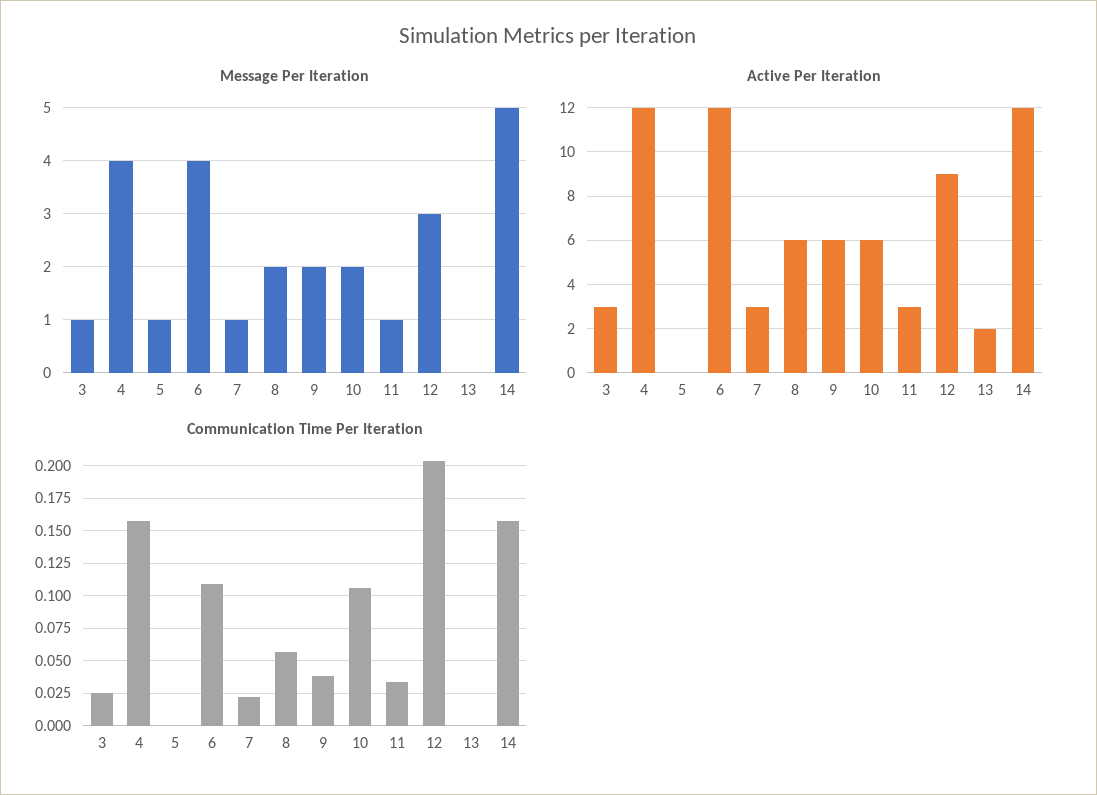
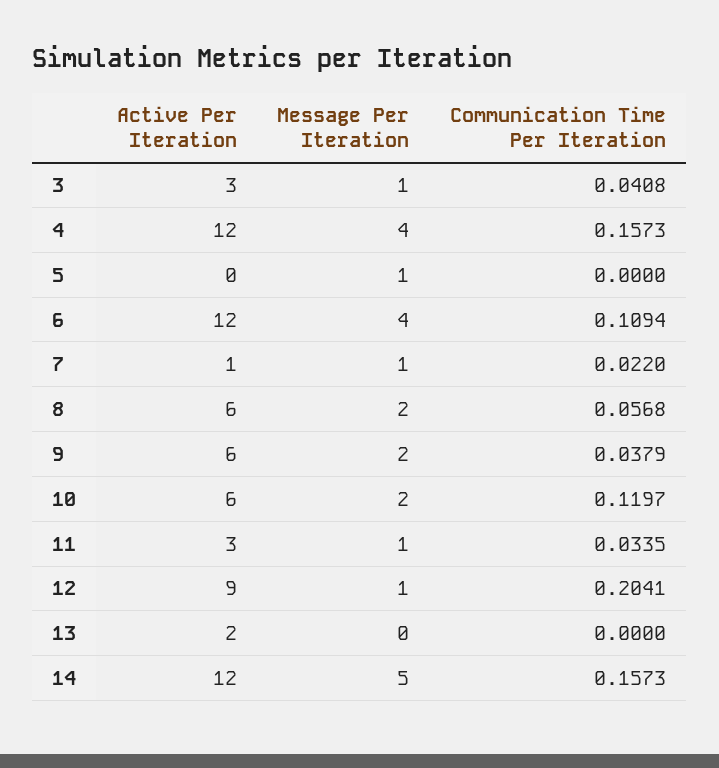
  {
    "Message Per Iteration": {
      "3": 1,
      "4": 4,
      "5": 1,
      "6": 4,
      "7": 1,
      "8": 2,
      "9": 2,
      "10": 2,
      "11": 1,
-     "12": 3,
+     "12": 1,
      "13": 0,
      "14": 5
    },
    "Active Per Iteration": {
      "3": 3,
      "4": 12,
      "5": 0,
      "6": 12,
-     "7": 3,
+     "7": 1,
      "8": 6,
      "9": 6,
      "10": 6,
      "11": 3,
      "12": 9,
      "13": 2,
      "14": 12
    },
    "Communication Time Per Iteration": {
-     "3": 0.025,
+     "3": 0.0408,
      "4": 0.1573,
      "5": 0,
      "6": 0.1094,
      "7": 0.022,
      "8": 0.0568,
      "9": 0.0379,
-     "10": 0.105,
+     "10": 0.1197,
      "11": 0.0335,
      "12": 0.2041,
      "13": 0,
      "14": 0.1573
    }
  }

